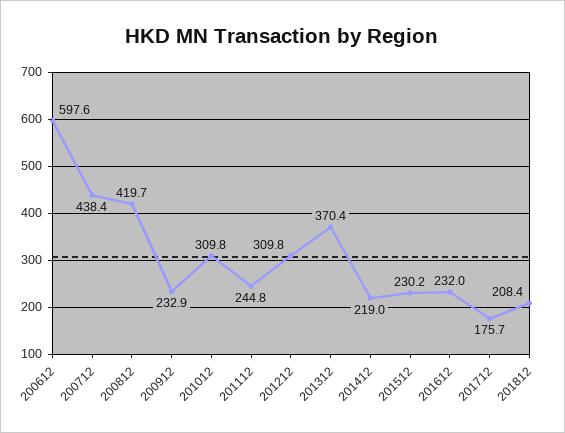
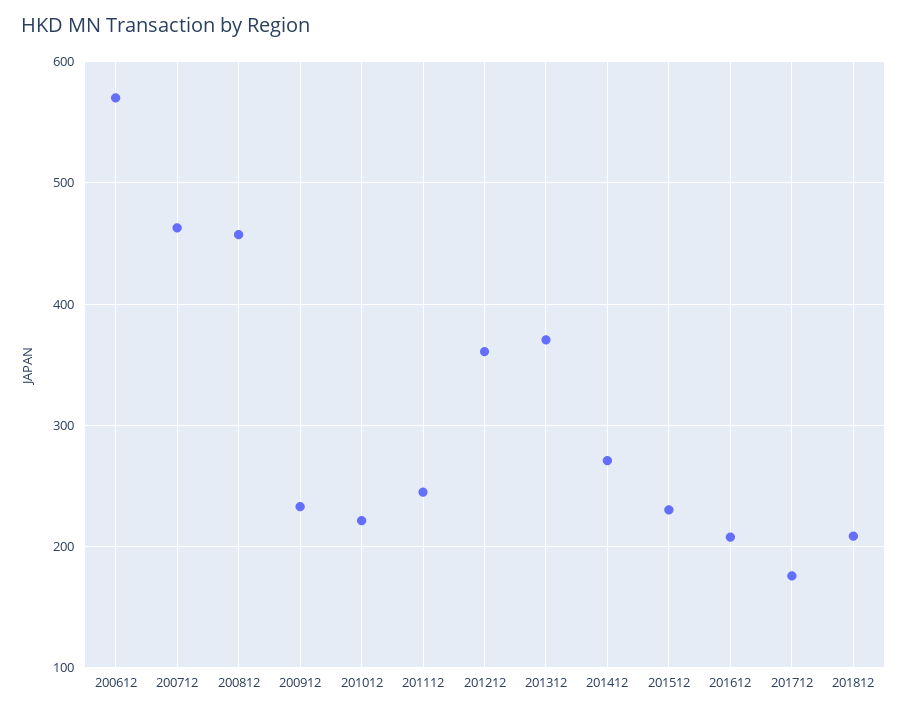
  {
-   "200612": 597.6,
+   "200612": 570,
-   "200712": 438.4,
+   "200712": 460,
-   "200812": 419.7,
+   "200812": 460,
    "200912": 232.9,
-   "201012": 309.8,
+   "201012": 220,
    "201112": 244.8,
-   "201212": 309.8,
+   "201212": 360,
    "201312": 370.4,
-   "201412": 219,
+   "201412": 270,
    "201512": 230.2,
-   "201612": 232,
+   "201612": 210,
    "201712": 175.7,
    "201812": 208.4
  }

